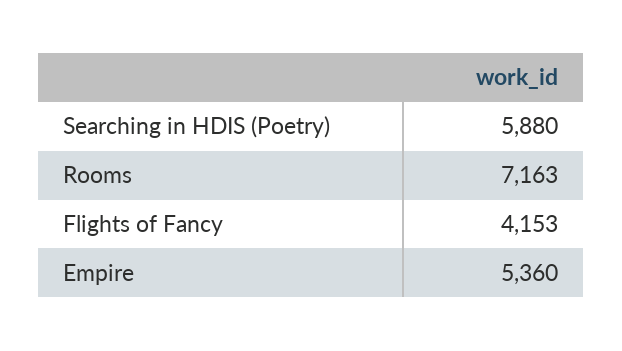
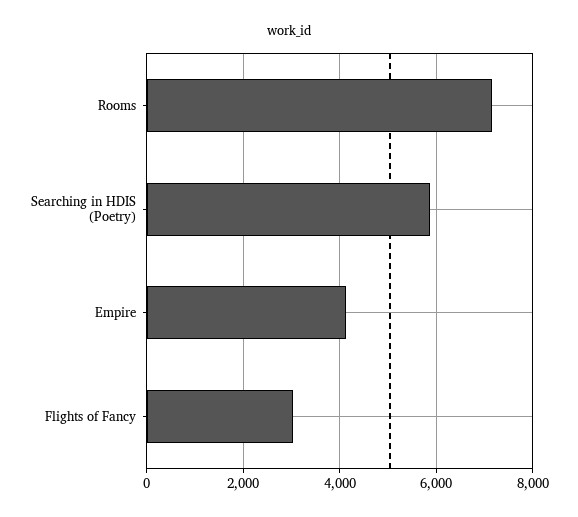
  {
    "Searching in HDIS (Poetry)": 5880,
    "Rooms": 7163,
-   "Flights of Fancy": 4153,
+   "Flights of Fancy": 3000,
-   "Empire": 5360
+   "Empire": 4200
  }

